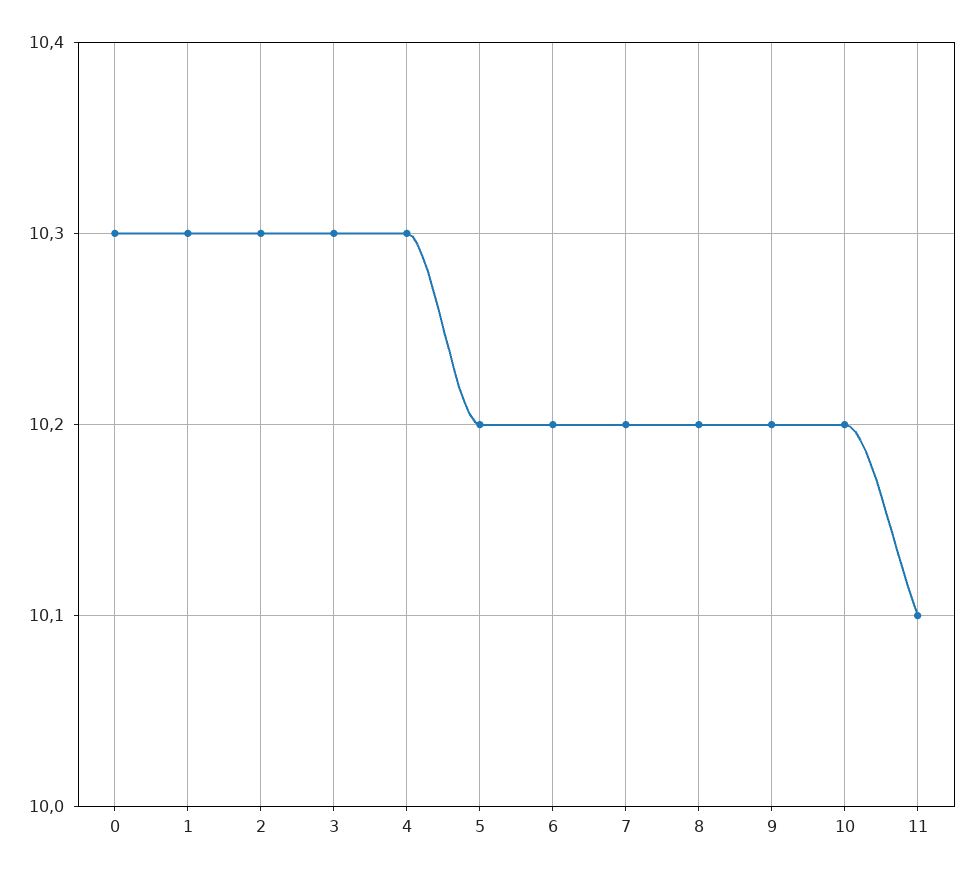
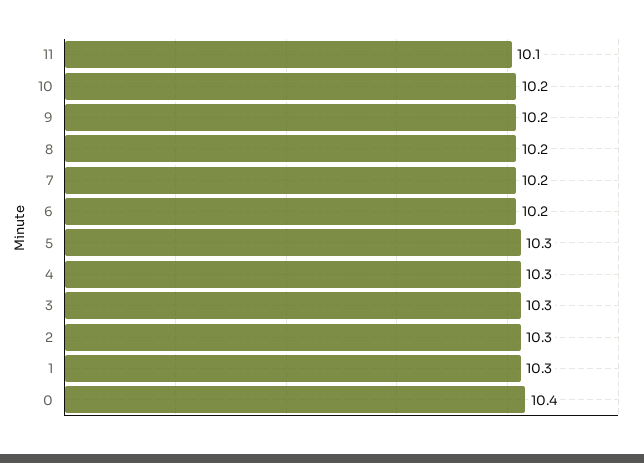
  {
-   "0": 10.3,
+   "0": 10.4,
    "1": 10.3,
    "2": 10.3,
    "3": 10.3,
    "4": 10.3,
-   "5": 10.2,
+   "5": 10.3,
    "6": 10.2,
    "7": 10.2,
    "8": 10.2,
    "9": 10.2,
    "10": 10.2,
    "11": 10.1
  }

